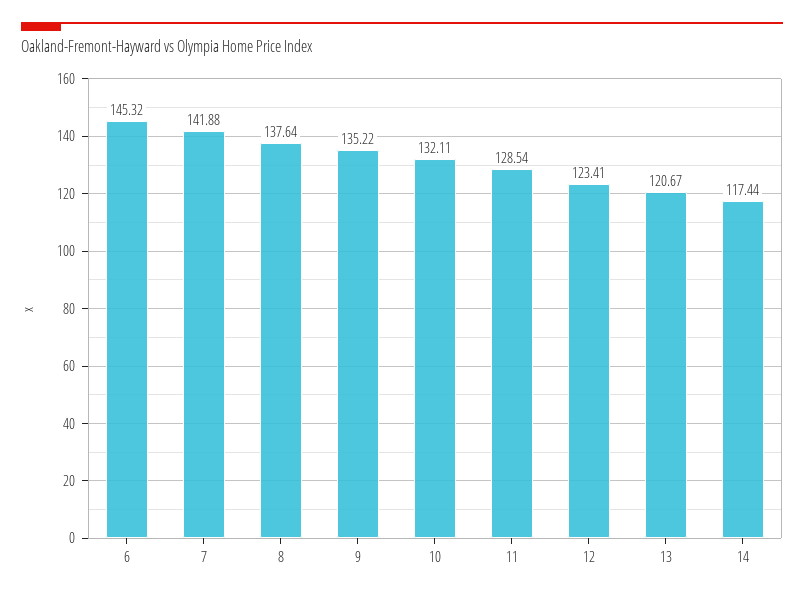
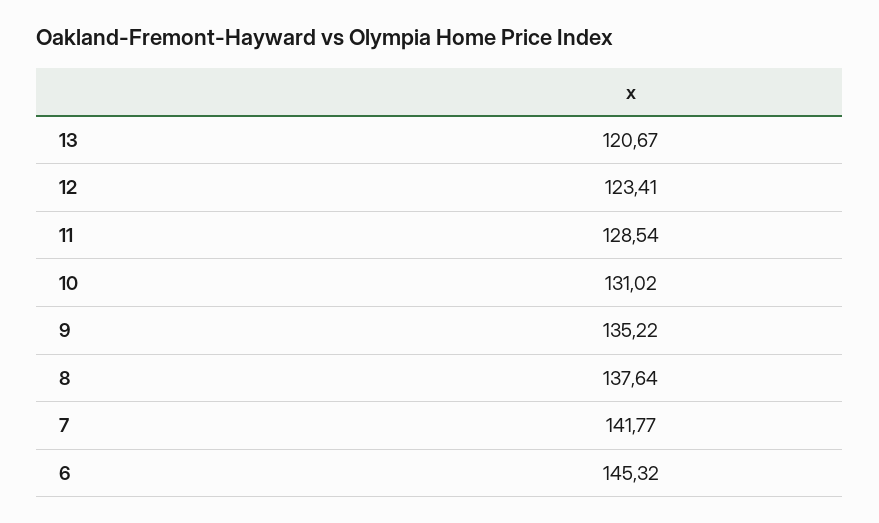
  {
    "6": 145.32,
-   "7": 141.88,
+   "7": 141.77,
    "8": 137.64,
    "9": 135.22,
-   "10": 132.11,
+   "10": 131.02,
    "11": 128.54,
    "12": 123.41,
-   "13": 120.67,
+   "13": 120.67
-   "14": 117.44
  }

